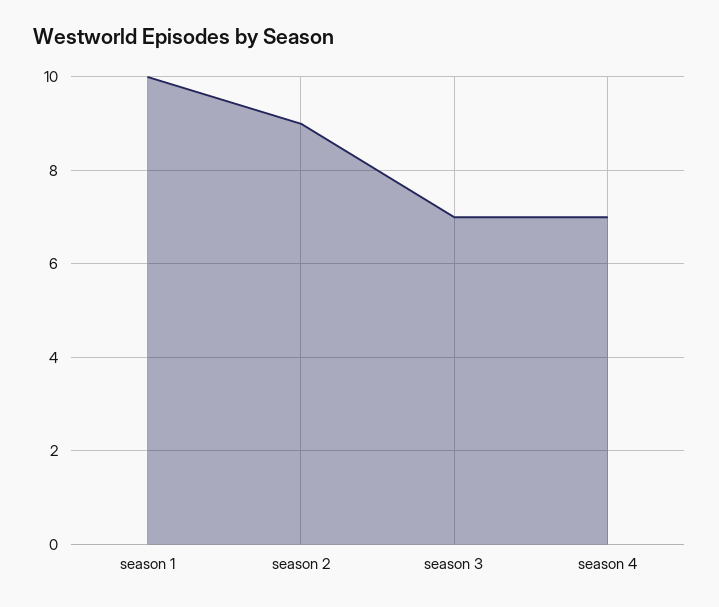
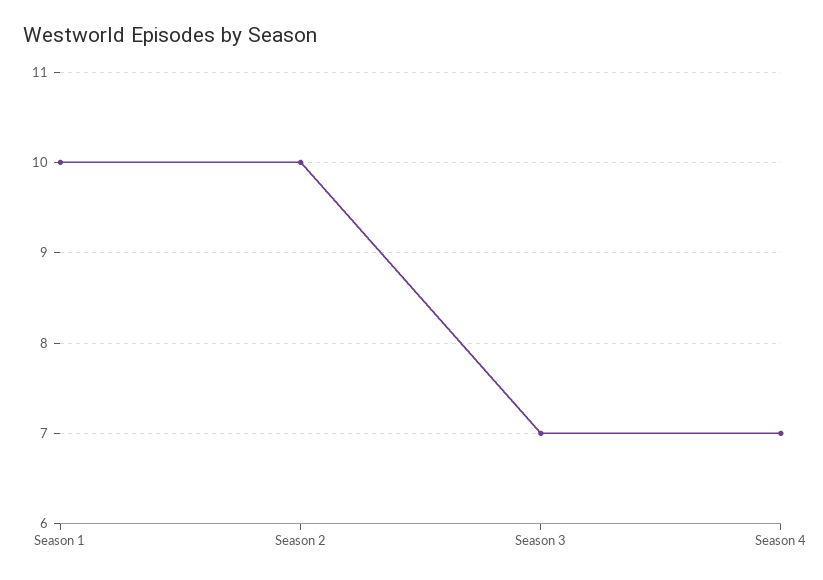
  {
    "season 1": 10,
-   "season 2": 9,
+   "season 2": 10,
    "season 3": 7,
    "season 4": 7
  }

